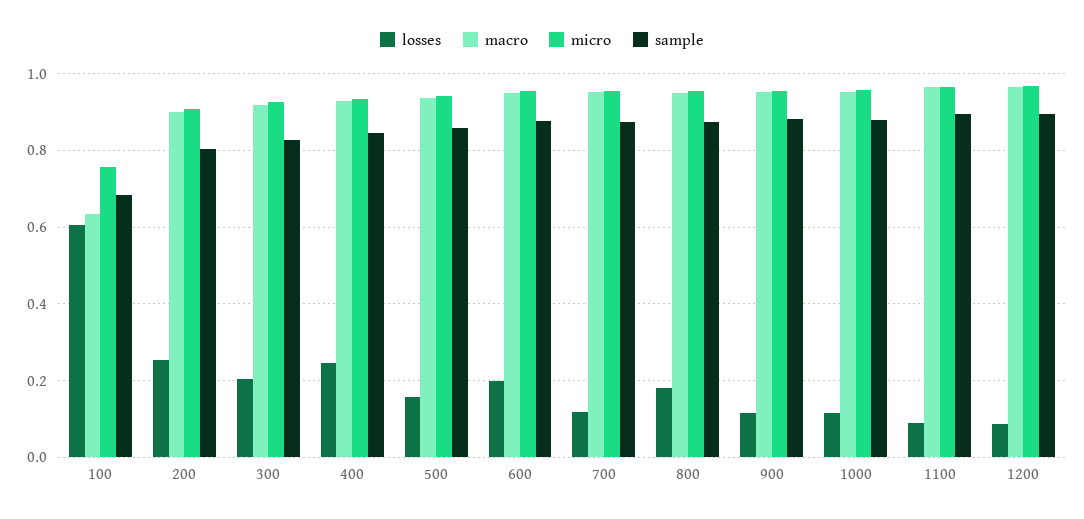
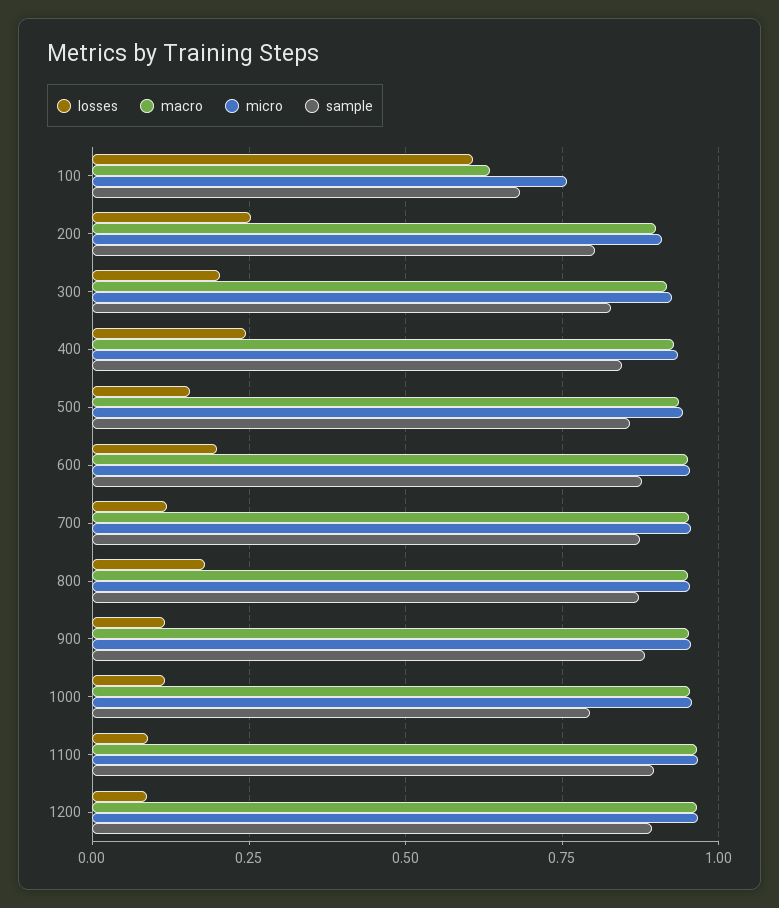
  {
    "losses": {
      "100": 0.6,
      "200": 0.26,
      "300": 0.2,
      "400": 0.24,
      "500": 0.16,
      "600": 0.2,
      "700": 0.12,
      "800": 0.18,
      "900": 0.12,
      "1000": 0.12,
      "1100": 0.08,
      "1200": 0.08
    },
    "macro": {
      "100": 0.64,
      "200": 0.9,
      "300": 0.92,
      "400": 0.92,
      "500": 0.94,
      "600": 0.96,
      "700": 0.96,
      "800": 0.96,
      "900": 0.96,
      "1000": 0.96,
      "1100": 0.96,
      "1200": 0.96
    },
    "micro": {
      "100": 0.76,
      "200": 0.9,
      "300": 0.92,
      "400": 0.94,
      "500": 0.94,
      "600": 0.96,
      "700": 0.96,
      "800": 0.96,
      "900": 0.96,
      "1000": 0.96,
      "1100": 0.96,
      "1200": 0.96
    },
    "sample": {
      "100": 0.68,
      "200": 0.8,
      "300": 0.82,
      "400": 0.84,
      "500": 0.86,
      "600": 0.88,
      "700": 0.88,
      "800": 0.88,
      "900": 0.88,
-     "1000": 0.88,
+     "1000": 0.8,
      "1100": 0.9,
      "1200": 0.9
    }
  }

